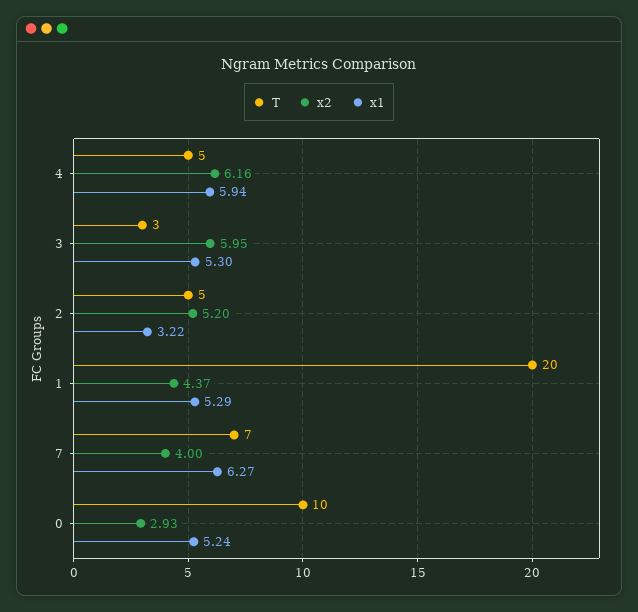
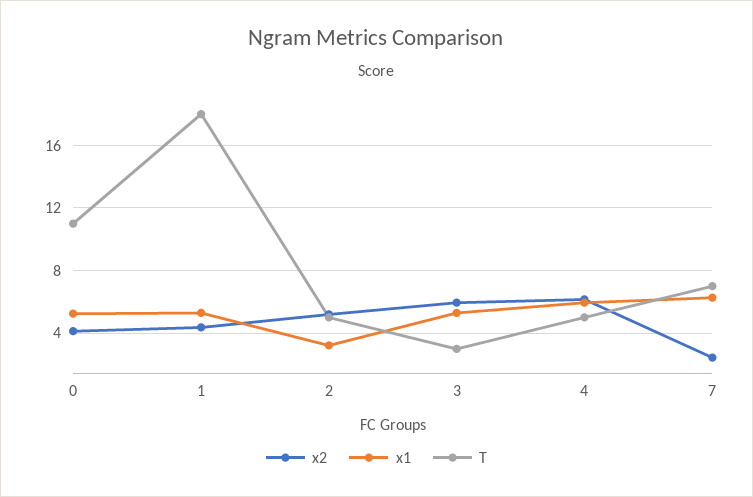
  {
    "T": {
      "4": 5,
      "3": 3,
      "2": 5,
-     "1": 20,
+     "1": 18,
      "7": 7,
-     "0": 10
+     "0": 11
    },
    "x2": {
      "4": 6.16,
      "3": 5.95,
      "2": 5.2,
      "1": 4.37,
-     "7": 4,
+     "7": 2.5,
-     "0": 2.93
+     "0": 4
    },
    "x1": {
      "4": 5.94,
      "3": 5.3,
      "2": 3.22,
      "1": 5.29,
      "7": 6.27,
      "0": 5.24
    }
  }

